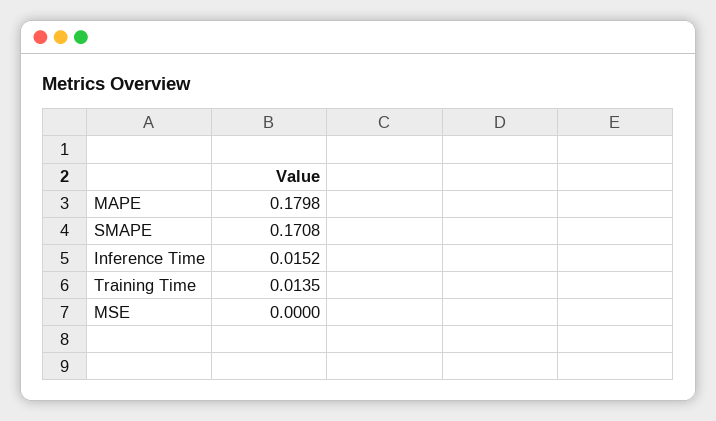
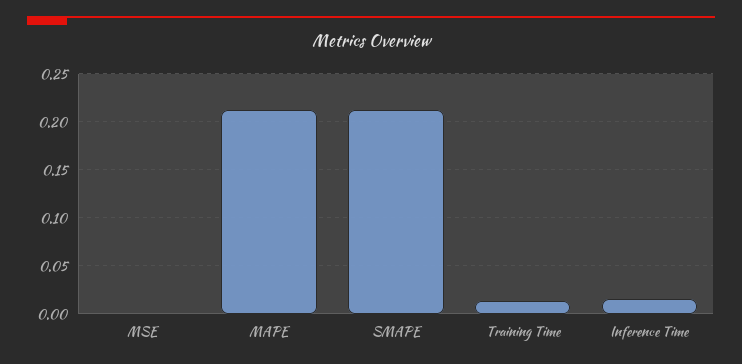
  {
-   "MAPE": 0.1798,
+   "MAPE": 0.21,
-   "SMAPE": 0.1708,
+   "SMAPE": 0.21,
    "Inference Time": 0.0152,
    "Training Time": 0.0135,
    "MSE": 0
  }

